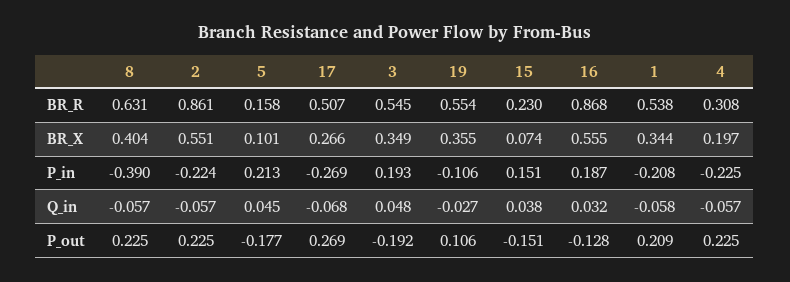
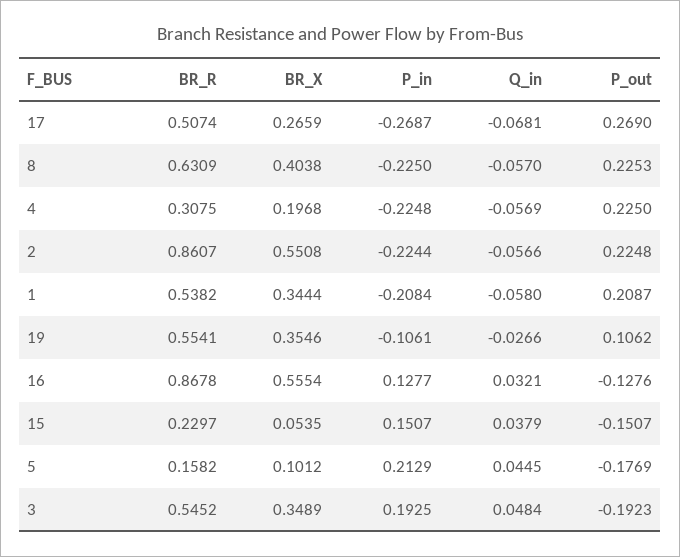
  {
    "8": {
      "BR_R": 0.6309,
      "BR_X": 0.4038,
-     "P_in": -0.39,
+     "P_in": -0.225,
      "Q_in": -0.057,
      "P_out": 0.2253
    },
    "2": {
      "BR_R": 0.8607,
      "BR_X": 0.5508,
      "P_in": -0.2244,
      "Q_in": -0.0566,
      "P_out": 0.2248
    },
    "5": {
      "BR_R": 0.1582,
      "BR_X": 0.1012,
      "P_in": 0.2129,
      "Q_in": 0.0445,
      "P_out": -0.1769
    },
    "17": {
      "BR_R": 0.5074,
      "BR_X": 0.2659,
      "P_in": -0.2687,
      "Q_in": -0.0681,
      "P_out": 0.269
    },
    "3": {
      "BR_R": 0.5452,
      "BR_X": 0.3489,
      "P_in": 0.1925,
      "Q_in": 0.0484,
      "P_out": -0.1923
    },
    "19": {
      "BR_R": 0.5541,
      "BR_X": 0.3546,
      "P_in": -0.1061,
      "Q_in": -0.0266,
      "P_out": 0.1062
    },
    "15": {
      "BR_R": 0.2297,
-     "BR_X": 0.074,
+     "BR_X": 0.0535,
      "P_in": 0.1507,
      "Q_in": 0.0379,
      "P_out": -0.1507
    },
    "16": {
      "BR_R": 0.8678,
      "BR_X": 0.5554,
-     "P_in": 0.187,
+     "P_in": 0.1277,
      "Q_in": 0.0321,
      "P_out": -0.1276
    },
    "1": {
      "BR_R": 0.5382,
      "BR_X": 0.3444,
      "P_in": -0.2084,
      "Q_in": -0.058,
      "P_out": 0.2087
    },
    "4": {
      "BR_R": 0.3075,
      "BR_X": 0.1968,
      "P_in": -0.2248,
      "Q_in": -0.0569,
      "P_out": 0.225
    }
  }

